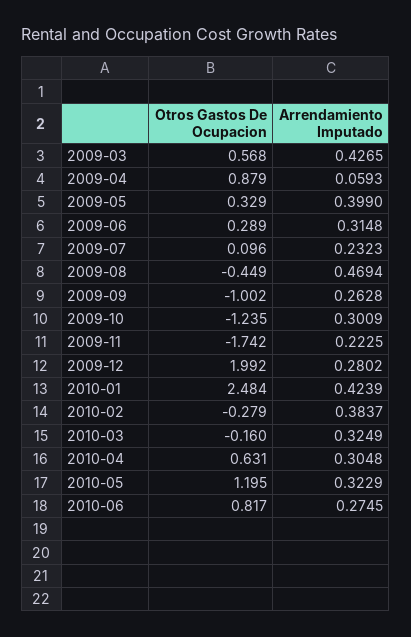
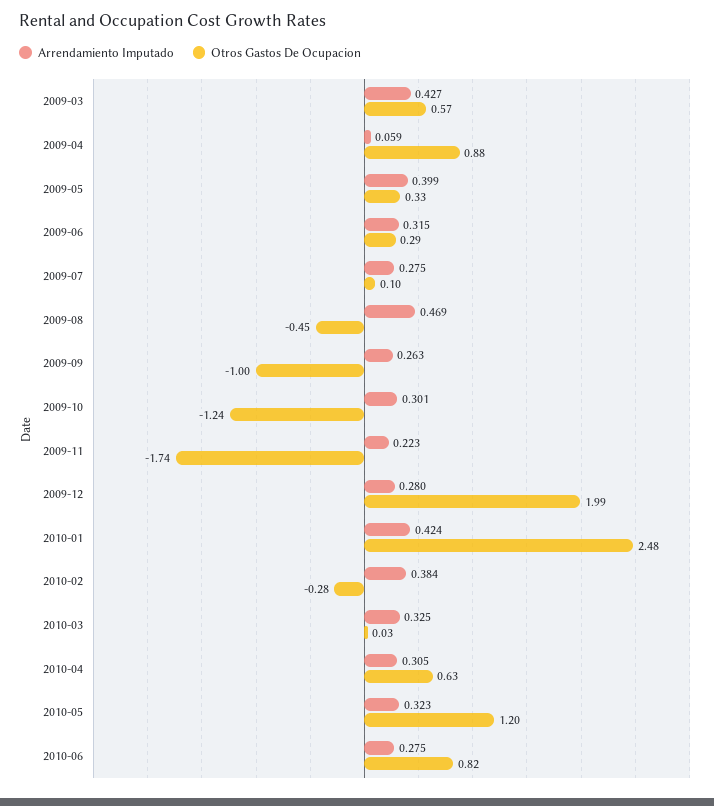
  {
    "Otros Gastos De Ocupacion": {
      "2009-03": 0.568,
      "2009-04": 0.879,
      "2009-05": 0.329,
      "2009-06": 0.289,
      "2009-07": 0.096,
      "2009-08": -0.449,
      "2009-09": -1.002,
      "2009-10": -1.235,
      "2009-11": -1.742,
      "2009-12": 1.992,
      "2010-01": 2.484,
      "2010-02": -0.279,
-     "2010-03": -0.16,
+     "2010-03": 0.03,
      "2010-04": 0.631,
      "2010-05": 1.195,
      "2010-06": 0.817
    },
    "Arrendamiento Imputado": {
      "2009-03": 0.4265,
      "2009-04": 0.0593,
      "2009-05": 0.399,
      "2009-06": 0.3148,
-     "2009-07": 0.2323,
+     "2009-07": 0.275,
      "2009-08": 0.4694,
      "2009-09": 0.2628,
      "2009-10": 0.3009,
      "2009-11": 0.2225,
      "2009-12": 0.2802,
      "2010-01": 0.4239,
      "2010-02": 0.3837,
      "2010-03": 0.3249,
      "2010-04": 0.3048,
      "2010-05": 0.3229,
      "2010-06": 0.2745
    }
  }

